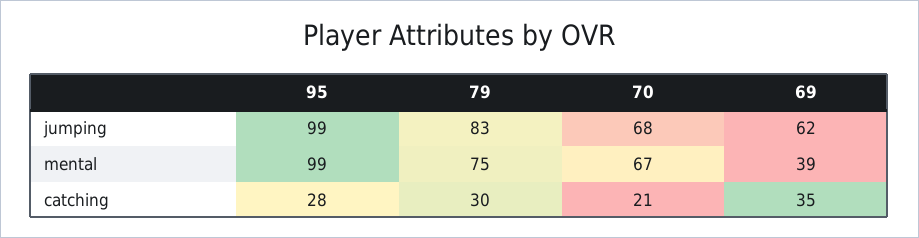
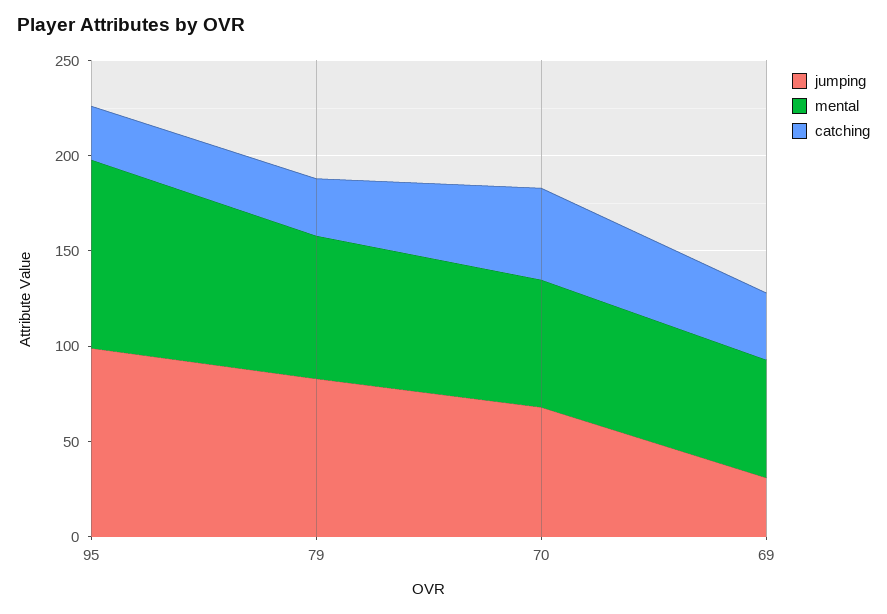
  {
    "jumping": {
      "95": 99,
      "79": 83,
      "70": 68,
-     "69": 62
+     "69": 30
    },
    "mental": {
      "95": 99,
      "79": 75,
      "70": 67,
-     "69": 39
+     "69": 60
    },
    "catching": {
      "95": 28,
      "79": 30,
-     "70": 21,
+     "70": 50,
      "69": 35
    }
  }

